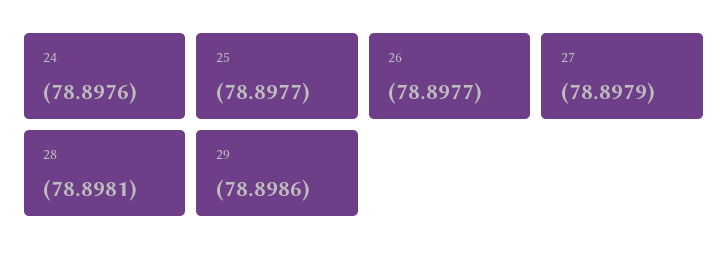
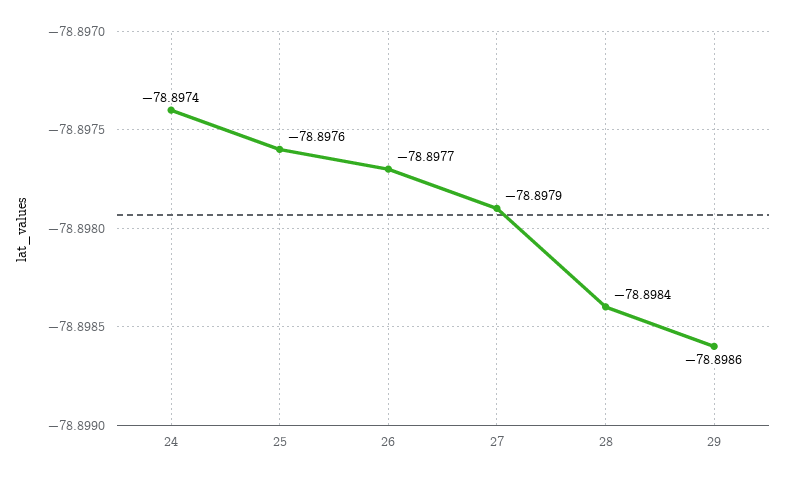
  {
-   "24": -78.8976,
+   "24": -78.8974,
-   "25": -78.8977,
+   "25": -78.8976,
    "26": -78.8977,
    "27": -78.8979,
-   "28": -78.8981,
+   "28": -78.8984,
    "29": -78.8986
  }

